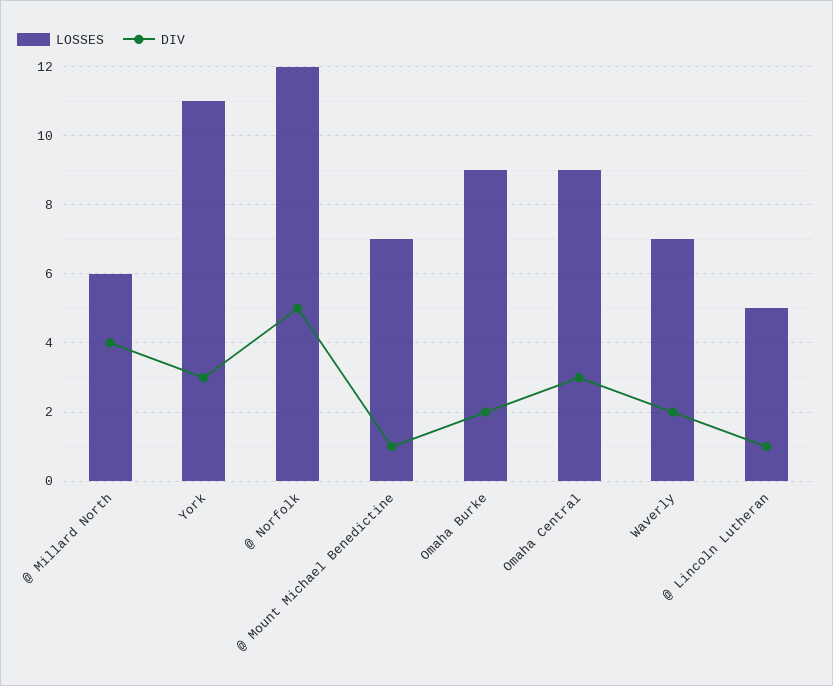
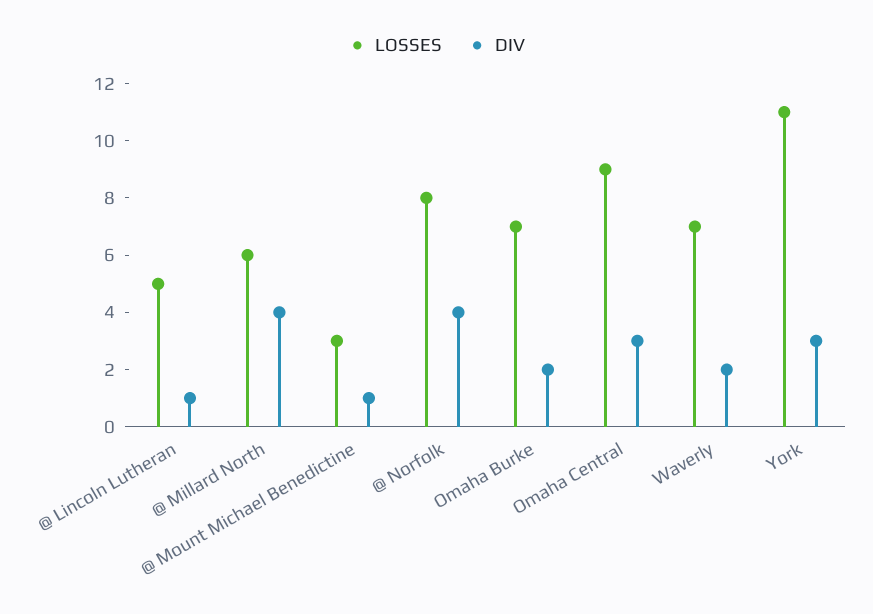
  {
    "LOSSES": {
      "@ Millard North": 6,
      "York": 11,
-     "@ Norfolk": 12,
+     "@ Norfolk": 8,
-     "@ Mount Michael Benedictine": 7,
+     "@ Mount Michael Benedictine": 3,
-     "Omaha Burke": 9,
+     "Omaha Burke": 7,
      "Omaha Central": 9,
      "Waverly": 7,
      "@ Lincoln Lutheran": 5
    },
    "DIV": {
      "@ Millard North": 4,
      "York": 3,
-     "@ Norfolk": 5,
+     "@ Norfolk": 4,
      "@ Mount Michael Benedictine": 1,
      "Omaha Burke": 2,
      "Omaha Central": 3,
      "Waverly": 2,
      "@ Lincoln Lutheran": 1
    }
  }

